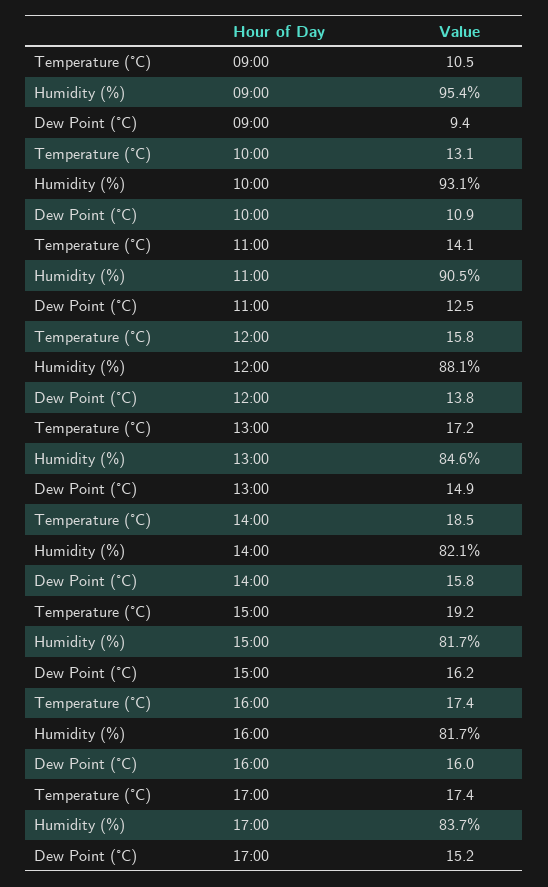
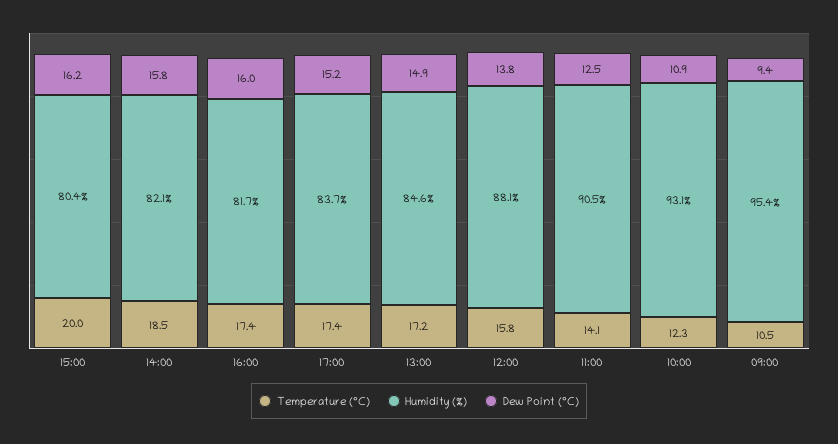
  {
    "Temperature (°C)": {
      "09:00": 10.5,
-     "10:00": 13.1,
+     "10:00": 12.3,
      "11:00": 14.1,
      "12:00": 15.8,
      "13:00": 17.2,
      "14:00": 18.5,
-     "15:00": 19.2,
+     "15:00": 20,
      "16:00": 17.4,
      "17:00": 17.4
    },
    "Humidity (%)": {
      "09:00": 95.4,
      "10:00": 93.1,
      "11:00": 90.5,
      "12:00": 88.1,
      "13:00": 84.6,
      "14:00": 82.1,
-     "15:00": 81.7,
+     "15:00": 80.4,
      "16:00": 81.7,
      "17:00": 83.7
    },
    "Dew Point (°C)": {
      "09:00": 9.4,
      "10:00": 10.9,
      "11:00": 12.5,
      "12:00": 13.8,
      "13:00": 14.9,
      "14:00": 15.8,
      "15:00": 16.2,
      "16:00": 16,
      "17:00": 15.2
    }
  }

